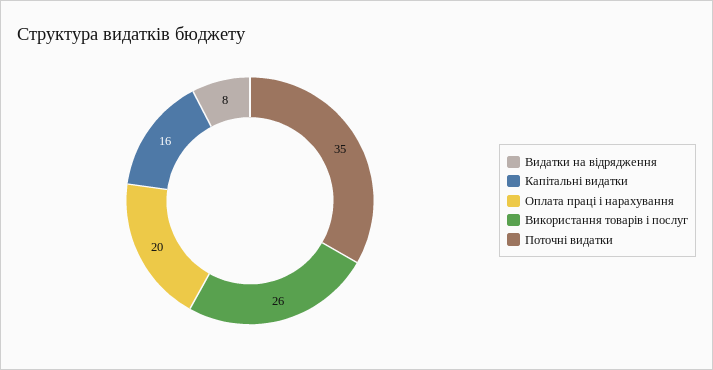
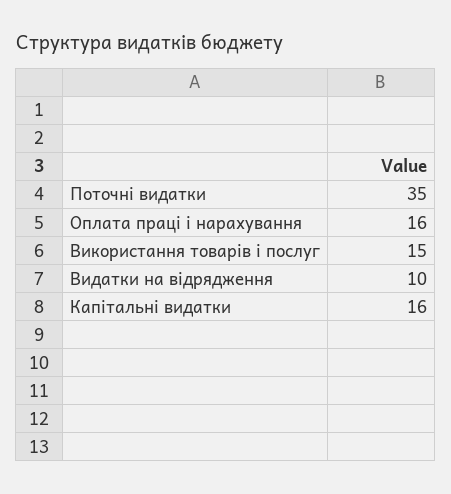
  {
-   "Видатки на відрядження": 8,
+   "Видатки на відрядження": 10,
    "Капітальні видатки": 16,
-   "Оплата праці і нарахування": 20,
+   "Оплата праці і нарахування": 16,
-   "Використання товарів і послуг": 26,
+   "Використання товарів і послуг": 15,
    "Поточні видатки": 35
  }

